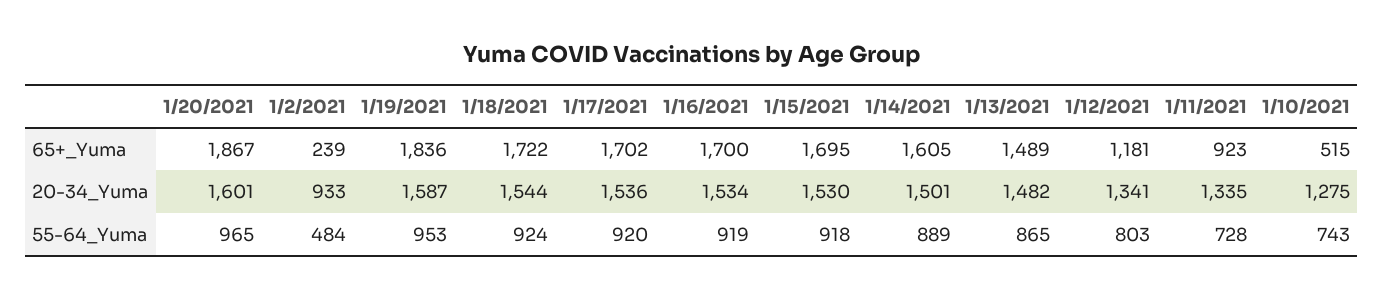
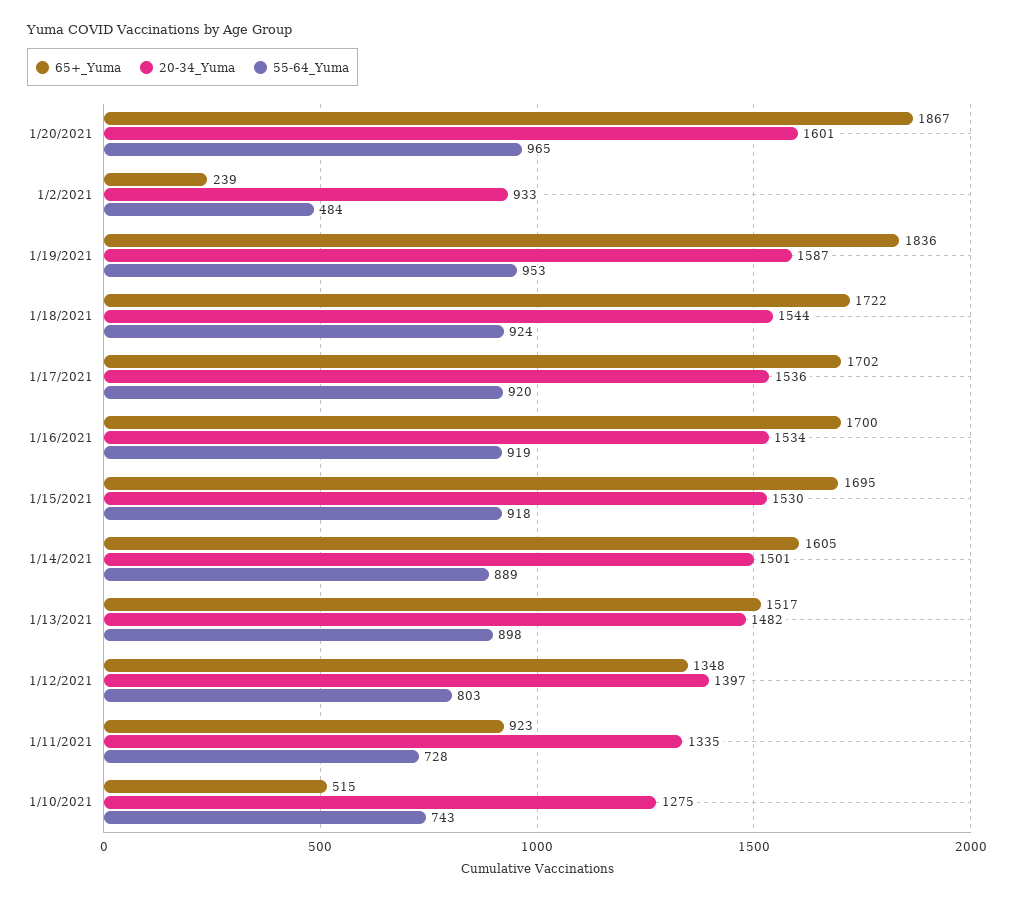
  {
    "65+_Yuma": {
      "1/20/2021": 1867,
      "1/2/2021": 239,
      "1/19/2021": 1836,
      "1/18/2021": 1722,
      "1/17/2021": 1702,
      "1/16/2021": 1700,
      "1/15/2021": 1695,
      "1/14/2021": 1605,
-     "1/13/2021": 1489,
+     "1/13/2021": 1517,
-     "1/12/2021": 1181,
+     "1/12/2021": 1348,
      "1/11/2021": 923,
      "1/10/2021": 515
    },
    "20-34_Yuma": {
      "1/20/2021": 1601,
      "1/2/2021": 933,
      "1/19/2021": 1587,
      "1/18/2021": 1544,
      "1/17/2021": 1536,
      "1/16/2021": 1534,
      "1/15/2021": 1530,
      "1/14/2021": 1501,
      "1/13/2021": 1482,
-     "1/12/2021": 1341,
+     "1/12/2021": 1397,
      "1/11/2021": 1335,
      "1/10/2021": 1275
    },
    "55-64_Yuma": {
      "1/20/2021": 965,
      "1/2/2021": 484,
      "1/19/2021": 953,
      "1/18/2021": 924,
      "1/17/2021": 920,
      "1/16/2021": 919,
      "1/15/2021": 918,
      "1/14/2021": 889,
-     "1/13/2021": 865,
+     "1/13/2021": 898,
      "1/12/2021": 803,
      "1/11/2021": 728,
      "1/10/2021": 743
    }
  }

